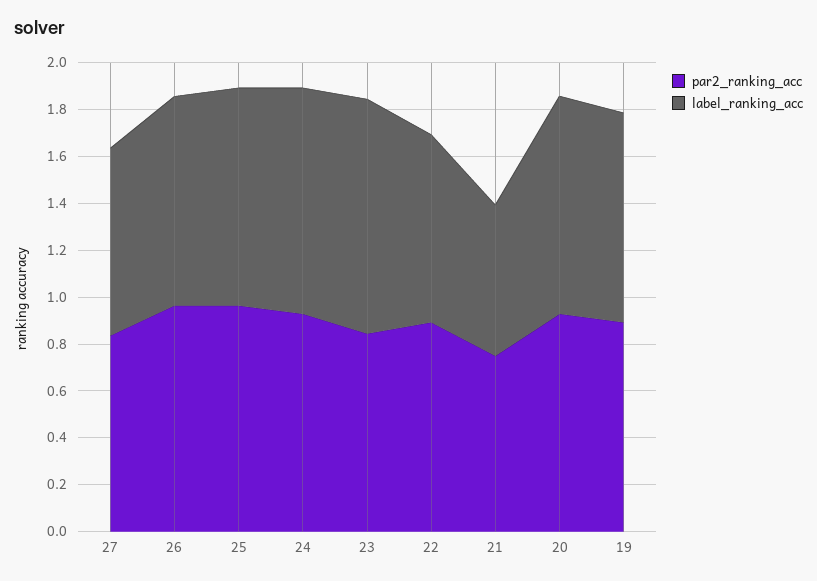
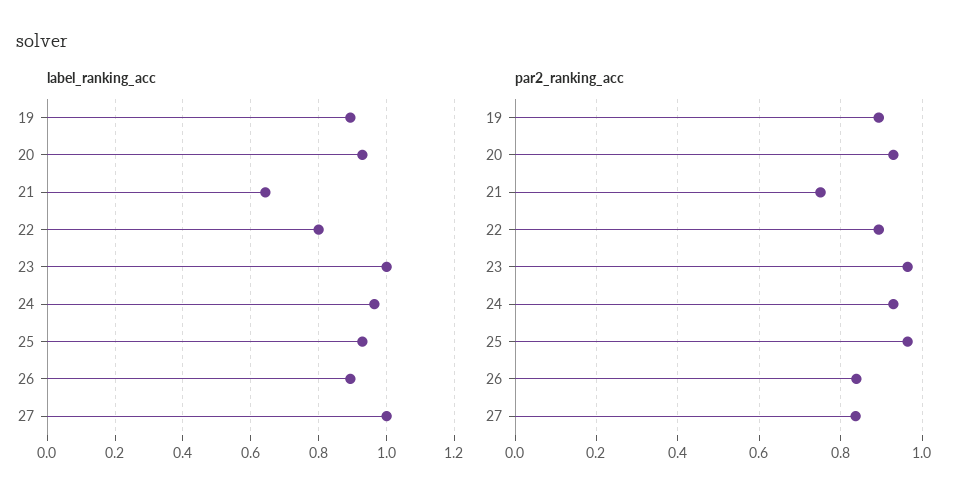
  {
    "par2_ranking_acc": {
      "27": 0.84,
-     "26": 0.95,
+     "26": 0.84,
      "25": 0.96,
      "24": 0.92,
-     "23": 0.85,
+     "23": 0.96,
      "22": 0.9,
      "21": 0.76,
      "20": 0.92,
      "19": 0.9
    },
    "label_ranking_acc": {
-     "27": 0.8,
+     "27": 1,
      "26": 0.9,
      "25": 0.92,
      "24": 0.96,
      "23": 1,
      "22": 0.8,
      "21": 0.64,
      "20": 0.92,
      "19": 0.9
    }
  }

